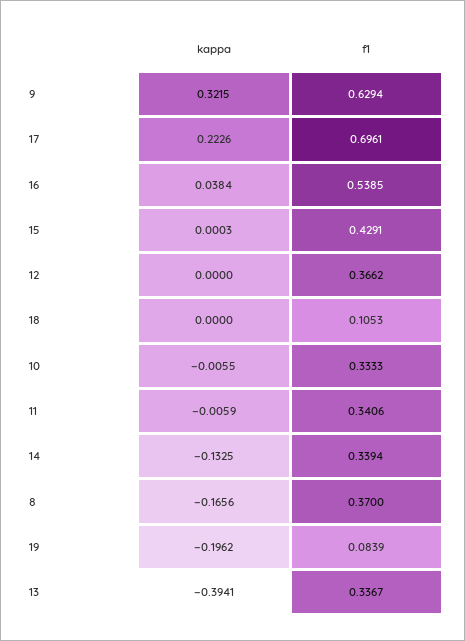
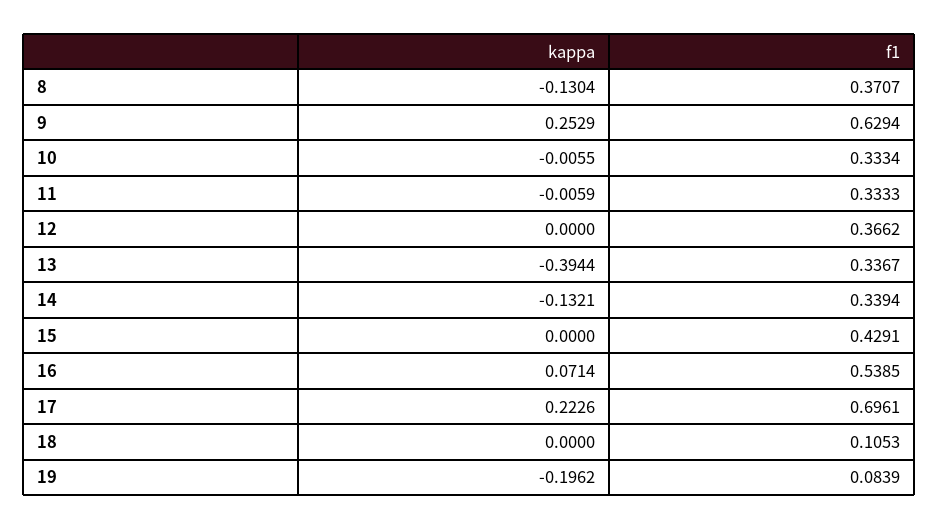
  {
    "kappa": {
-     "9": 0.3215,
+     "9": 0.2529,
      "17": 0.2226,
-     "16": 0.0384,
+     "16": 0.0714,
-     "15": 0.0003,
+     "15": 0,
      "12": 0,
      "18": 0,
      "10": -0.0055,
      "11": -0.0059,
-     "14": -0.1325,
+     "14": -0.1321,
-     "8": -0.1656,
+     "8": -0.1304,
      "19": -0.1962,
-     "13": -0.3941
+     "13": -0.3944
    },
    "f1": {
      "9": 0.6294,
      "17": 0.6961,
      "16": 0.5385,
      "15": 0.4291,
      "12": 0.3662,
      "18": 0.1053,
-     "10": 0.3333,
+     "10": 0.3334,
-     "11": 0.3406,
+     "11": 0.3333,
      "14": 0.3394,
-     "8": 0.37,
+     "8": 0.3707,
      "19": 0.0839,
      "13": 0.3367
    }
  }

